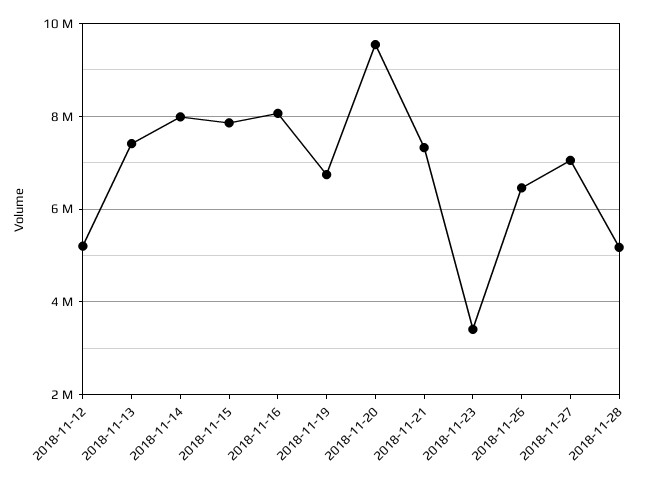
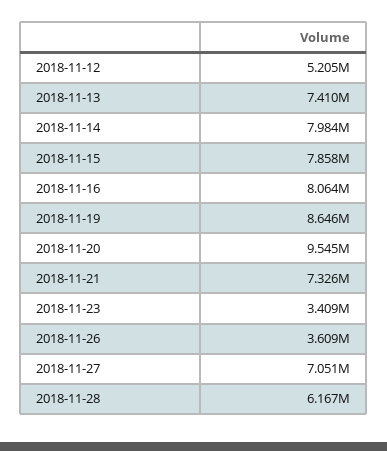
  {
    "2018-11-12": 5205000,
    "2018-11-13": 7410000,
    "2018-11-14": 7984000,
    "2018-11-15": 7858000,
    "2018-11-16": 8064000,
-   "2018-11-19": 6800000,
+   "2018-11-19": 8646000,
    "2018-11-20": 9545000,
    "2018-11-21": 7326000,
    "2018-11-23": 3409000,
-   "2018-11-26": 6400000,
+   "2018-11-26": 3609000,
    "2018-11-27": 7051000,
-   "2018-11-28": 5200000
+   "2018-11-28": 6167000
  }

